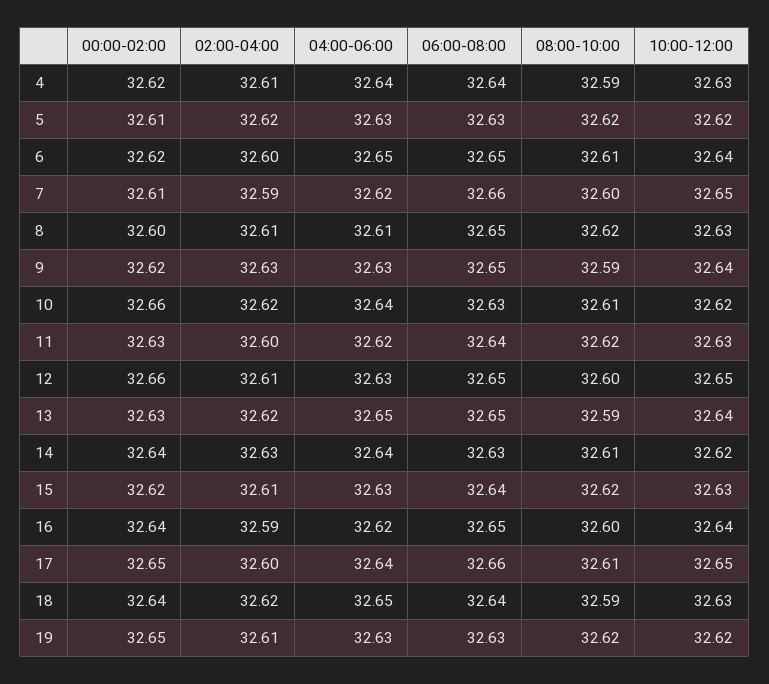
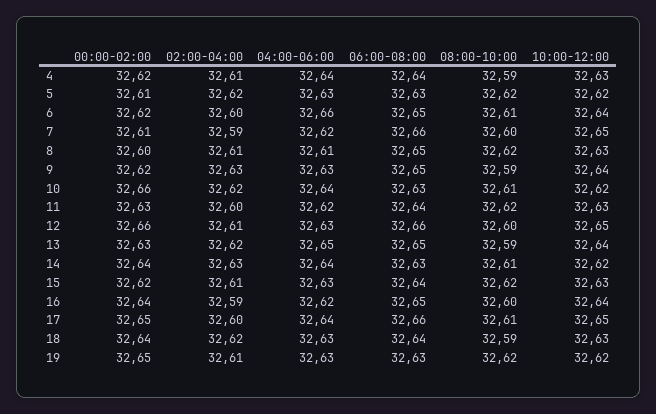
  {
    "00:00-02:00": {
      "4": 32.62,
      "5": 32.61,
      "6": 32.62,
      "7": 32.61,
      "8": 32.6,
      "9": 32.62,
      "10": 32.66,
      "11": 32.63,
      "12": 32.66,
      "13": 32.63,
      "14": 32.64,
      "15": 32.62,
      "16": 32.64,
      "17": 32.65,
      "18": 32.64,
      "19": 32.65
    },
    "02:00-04:00": {
      "4": 32.61,
      "5": 32.62,
      "6": 32.6,
      "7": 32.59,
      "8": 32.61,
      "9": 32.63,
      "10": 32.62,
      "11": 32.6,
      "12": 32.61,
      "13": 32.62,
      "14": 32.63,
      "15": 32.61,
      "16": 32.59,
      "17": 32.6,
      "18": 32.62,
      "19": 32.61
    },
    "04:00-06:00": {
      "4": 32.64,
      "5": 32.63,
-     "6": 32.65,
+     "6": 32.66,
      "7": 32.62,
      "8": 32.61,
      "9": 32.63,
      "10": 32.64,
      "11": 32.62,
      "12": 32.63,
      "13": 32.65,
      "14": 32.64,
      "15": 32.63,
      "16": 32.62,
      "17": 32.64,
-     "18": 32.65,
+     "18": 32.63,
      "19": 32.63
    },
    "06:00-08:00": {
      "4": 32.64,
      "5": 32.63,
      "6": 32.65,
      "7": 32.66,
      "8": 32.65,
      "9": 32.65,
      "10": 32.63,
      "11": 32.64,
-     "12": 32.65,
+     "12": 32.66,
      "13": 32.65,
      "14": 32.63,
      "15": 32.64,
      "16": 32.65,
      "17": 32.66,
      "18": 32.64,
      "19": 32.63
    },
    "08:00-10:00": {
      "4": 32.59,
      "5": 32.62,
      "6": 32.61,
      "7": 32.6,
      "8": 32.62,
      "9": 32.59,
      "10": 32.61,
      "11": 32.62,
      "12": 32.6,
      "13": 32.59,
      "14": 32.61,
      "15": 32.62,
      "16": 32.6,
      "17": 32.61,
      "18": 32.59,
      "19": 32.62
    },
    "10:00-12:00": {
      "4": 32.63,
      "5": 32.62,
      "6": 32.64,
      "7": 32.65,
      "8": 32.63,
      "9": 32.64,
      "10": 32.62,
      "11": 32.63,
      "12": 32.65,
      "13": 32.64,
      "14": 32.62,
      "15": 32.63,
      "16": 32.64,
      "17": 32.65,
      "18": 32.63,
      "19": 32.62
    }
  }

